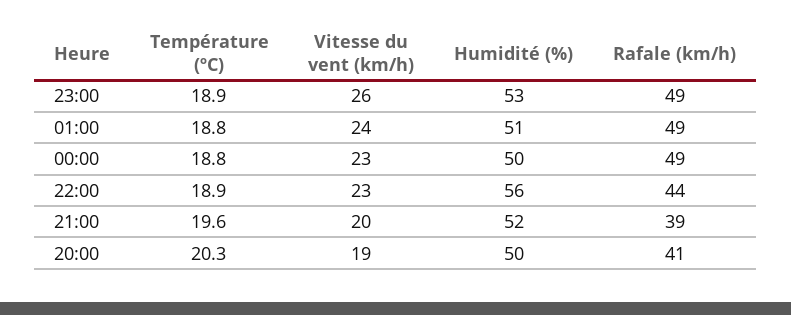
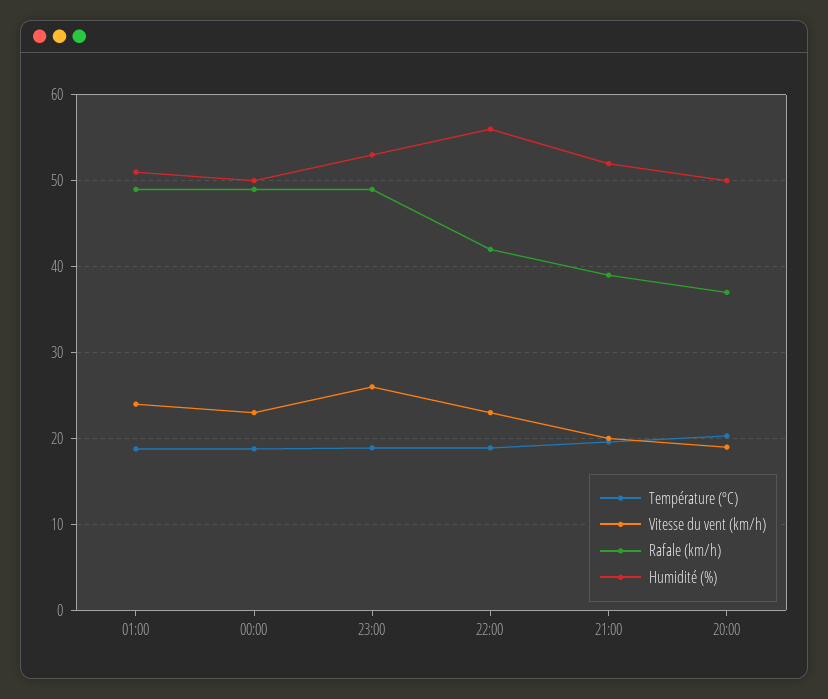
  {
    "Température (ºC)": {
      "23:00": 18.9,
      "01:00": 18.8,
      "00:00": 18.8,
      "22:00": 18.9,
      "21:00": 19.6,
      "20:00": 20.3
    },
    "Vitesse du vent (km/h)": {
      "23:00": 26,
      "01:00": 24,
      "00:00": 23,
      "22:00": 23,
      "21:00": 20,
      "20:00": 19
    },
    "Humidité (%)": {
      "23:00": 53,
      "01:00": 51,
      "00:00": 50,
      "22:00": 56,
      "21:00": 52,
      "20:00": 50
    },
    "Rafale (km/h)": {
      "23:00": 49,
      "01:00": 49,
      "00:00": 49,
-     "22:00": 44,
+     "22:00": 42,
      "21:00": 39,
-     "20:00": 41
+     "20:00": 37
    }
  }

